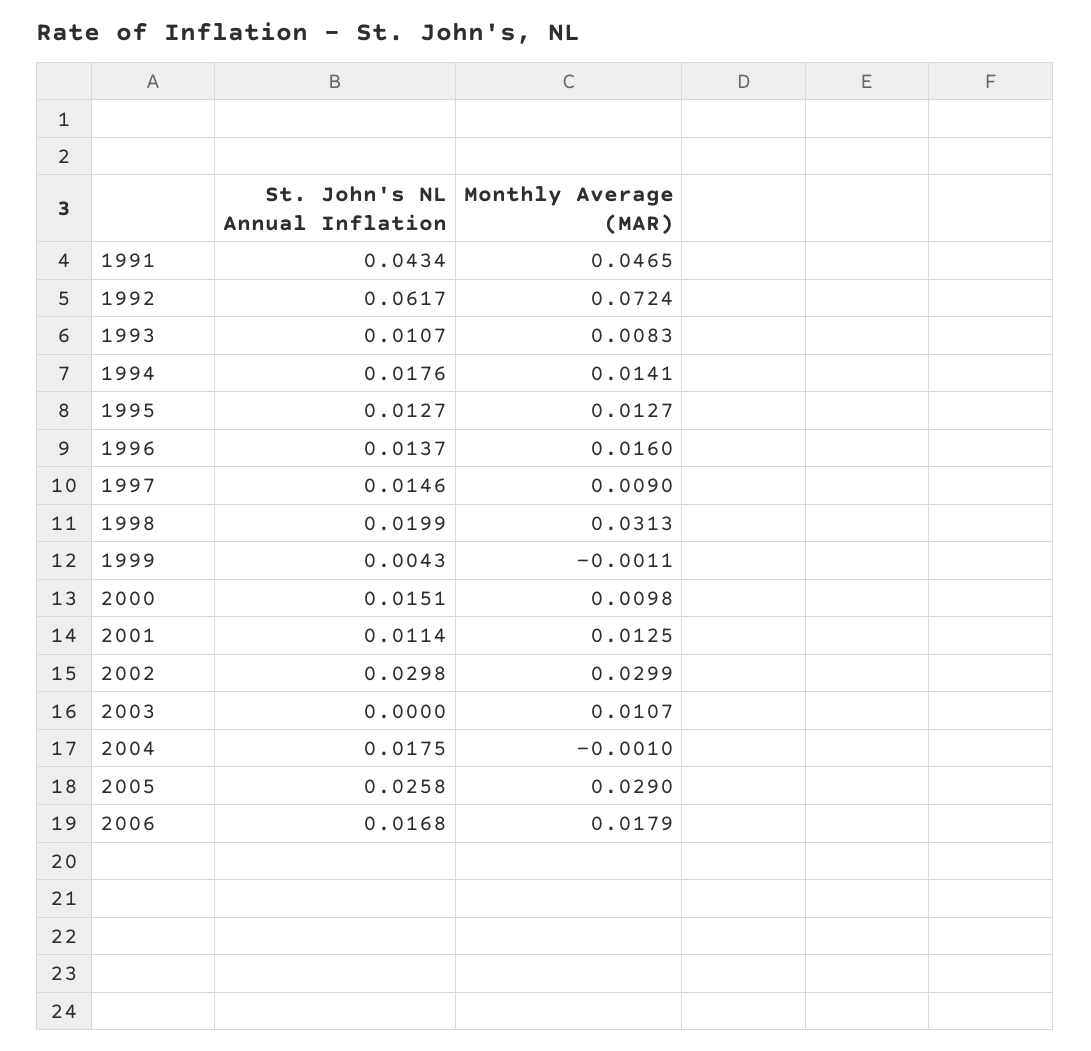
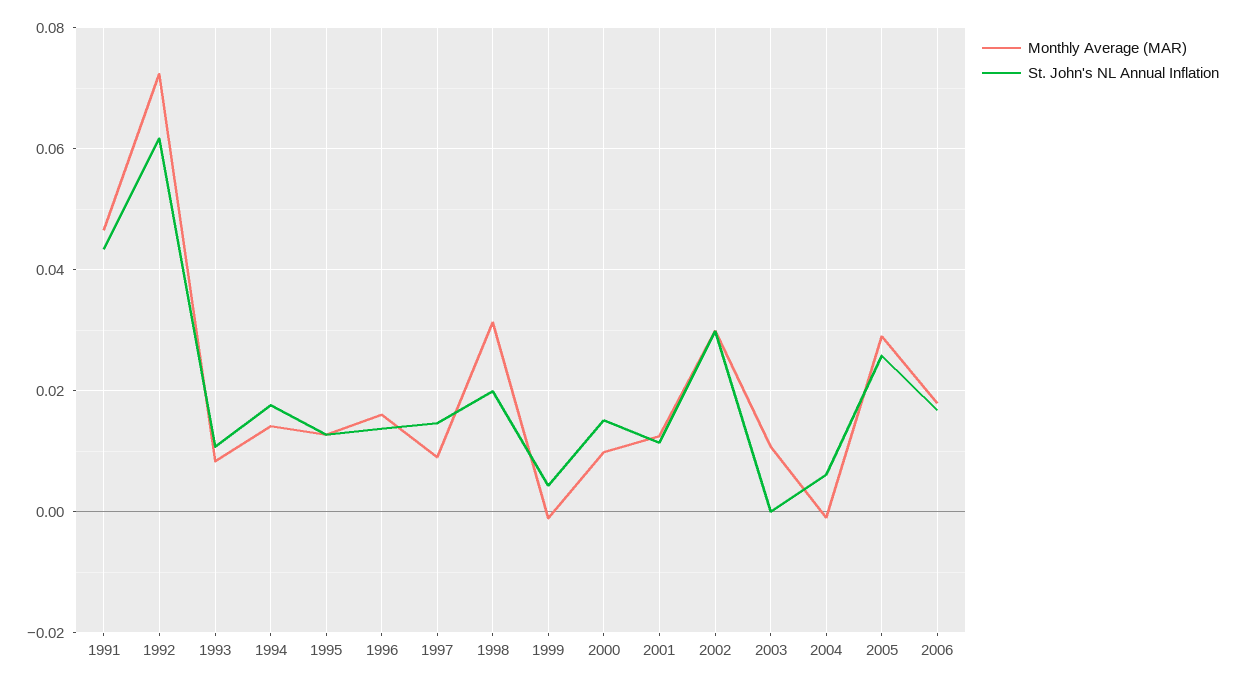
  {
    "St. John's NL Annual Inflation": {
      "1991": 0.0434,
      "1992": 0.0617,
      "1993": 0.0107,
      "1994": 0.0176,
      "1995": 0.0127,
      "1996": 0.0137,
      "1997": 0.0146,
      "1998": 0.0199,
      "1999": 0.0043,
      "2000": 0.0151,
      "2001": 0.0114,
      "2002": 0.0298,
      "2003": 0,
-     "2004": 0.0175,
+     "2004": 0.006,
      "2005": 0.0258,
      "2006": 0.0168
    },
    "Monthly Average (MAR)": {
      "1991": 0.0465,
      "1992": 0.0724,
      "1993": 0.0083,
      "1994": 0.0141,
      "1995": 0.0127,
      "1996": 0.016,
      "1997": 0.009,
      "1998": 0.0313,
      "1999": -0.0011,
      "2000": 0.0098,
      "2001": 0.0125,
      "2002": 0.0299,
      "2003": 0.0107,
      "2004": -0.001,
      "2005": 0.029,
      "2006": 0.0179
    }
  }

